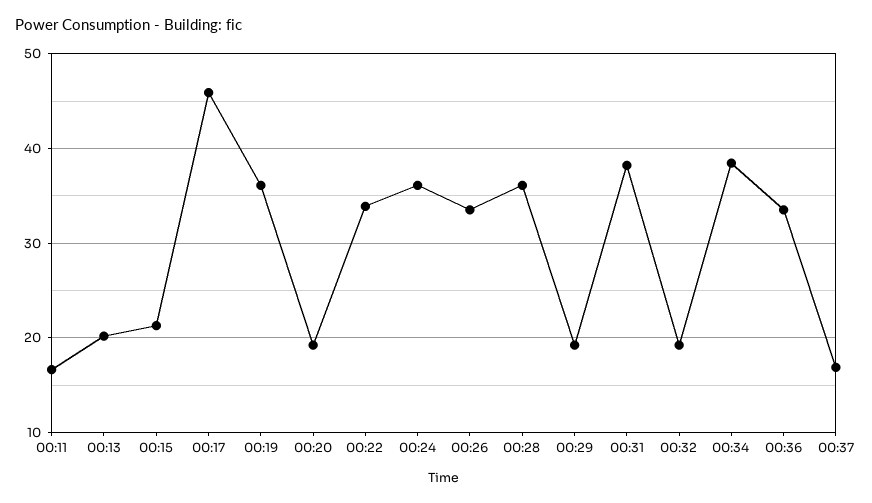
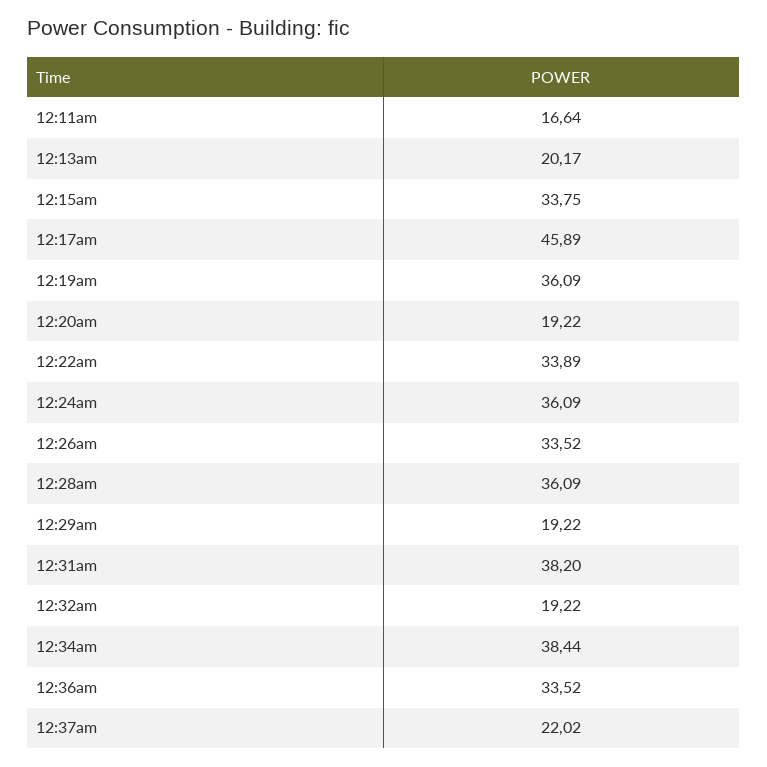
  {
    "00:11": 16.64,
    "00:13": 20.17,
-   "00:15": 21,
+   "00:15": 33.75,
    "00:17": 45.89,
    "00:19": 36.09,
    "00:20": 19.22,
    "00:22": 33.89,
    "00:24": 36.09,
    "00:26": 33.52,
    "00:28": 36.09,
    "00:29": 19.22,
    "00:31": 38.2,
    "00:32": 19.22,
    "00:34": 38.44,
    "00:36": 33.52,
-   "00:37": 17
+   "00:37": 22.02
  }

